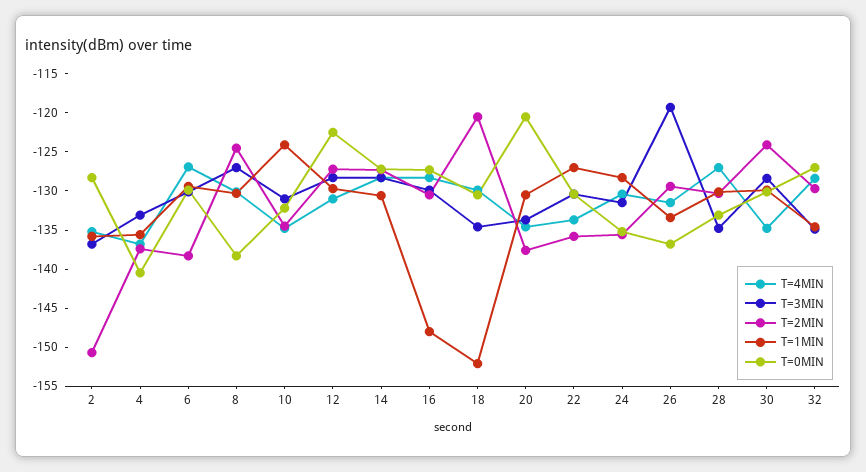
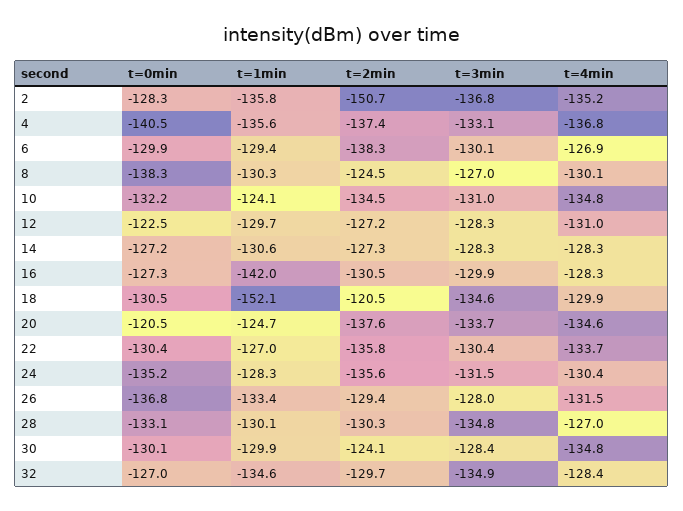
  {
    "T=4MIN": {
      "2": -135.2,
      "4": -136.8,
      "6": -126.9,
      "8": -130.1,
      "10": -134.8,
      "12": -131,
      "14": -128.3,
      "16": -128.3,
      "18": -129.9,
      "20": -134.6,
      "22": -133.7,
      "24": -130.4,
      "26": -131.5,
      "28": -127,
      "30": -134.8,
      "32": -128.4
    },
    "T=3MIN": {
      "2": -136.8,
      "4": -133.1,
      "6": -130.1,
      "8": -127,
      "10": -131,
      "12": -128.3,
      "14": -128.3,
      "16": -129.9,
      "18": -134.6,
      "20": -133.7,
      "22": -130.4,
      "24": -131.5,
-     "26": -120,
+     "26": -128,
      "28": -134.8,
      "30": -128.4,
      "32": -134.9
    },
    "T=2MIN": {
      "2": -150.7,
      "4": -137.4,
      "6": -138.3,
      "8": -124.5,
      "10": -134.5,
      "12": -127.2,
      "14": -127.3,
      "16": -130.5,
      "18": -120.5,
      "20": -137.6,
      "22": -135.8,
      "24": -135.6,
      "26": -129.4,
      "28": -130.3,
      "30": -124.1,
      "32": -129.7
    },
    "T=1MIN": {
      "2": -135.8,
      "4": -135.6,
      "6": -129.4,
      "8": -130.3,
      "10": -124.1,
      "12": -129.7,
      "14": -130.6,
-     "16": -147.5,
+     "16": -142,
      "18": -152.1,
-     "20": -130,
+     "20": -124.7,
      "22": -127,
      "24": -128.3,
      "26": -133.4,
      "28": -130.1,
      "30": -129.9,
      "32": -134.6
    },
    "T=0MIN": {
      "2": -128.3,
      "4": -140.5,
      "6": -129.9,
      "8": -138.3,
      "10": -132.2,
      "12": -122.5,
      "14": -127.2,
      "16": -127.3,
      "18": -130.5,
      "20": -120.5,
      "22": -130.4,
      "24": -135.2,
      "26": -136.8,
      "28": -133.1,
      "30": -130.1,
      "32": -127
    }
  }

